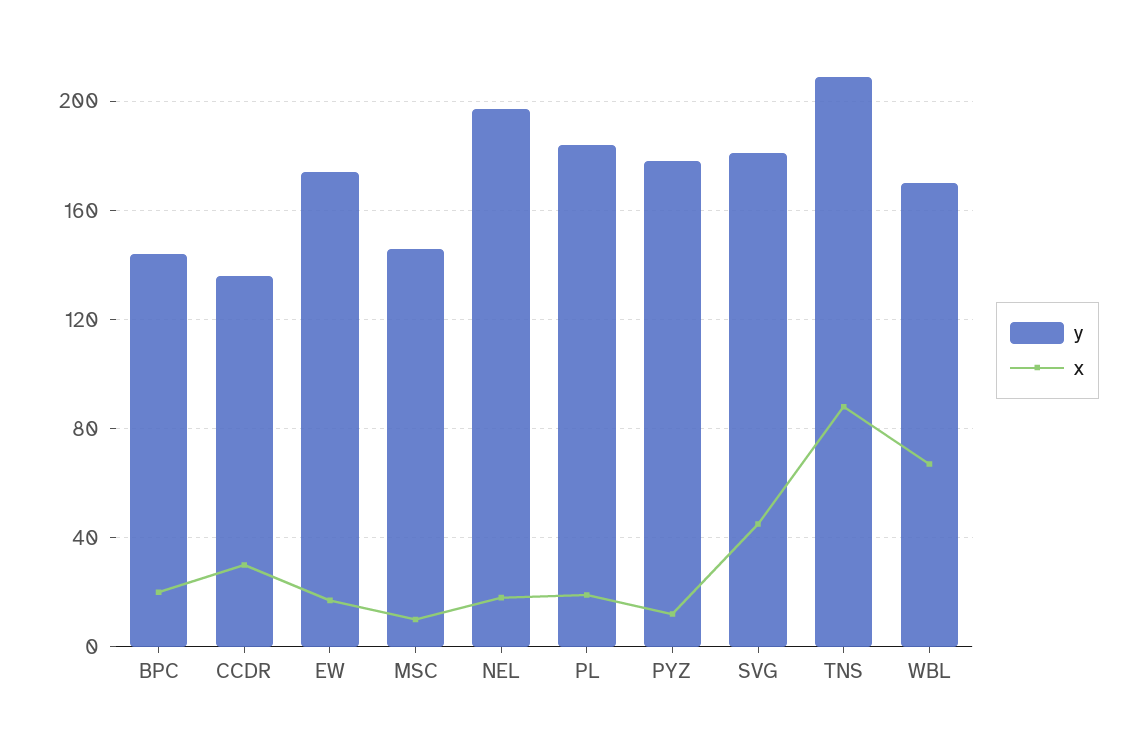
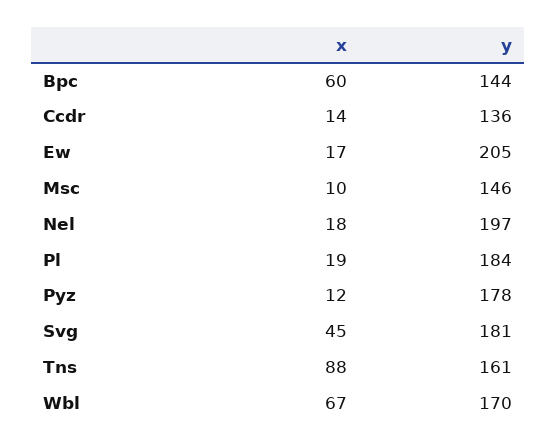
  {
    "y": {
      "BPC": 144,
      "CCDR": 136,
-     "EW": 175,
+     "EW": 205,
      "MSC": 146,
      "NEL": 197,
      "PL": 184,
      "PYZ": 178,
      "SVG": 181,
-     "TNS": 210,
+     "TNS": 161,
      "WBL": 170
    },
    "x": {
-     "BPC": 20,
+     "BPC": 60,
-     "CCDR": 30,
+     "CCDR": 14,
      "EW": 17,
      "MSC": 10,
      "NEL": 18,
      "PL": 19,
      "PYZ": 12,
      "SVG": 45,
      "TNS": 88,
      "WBL": 67
    }
  }

